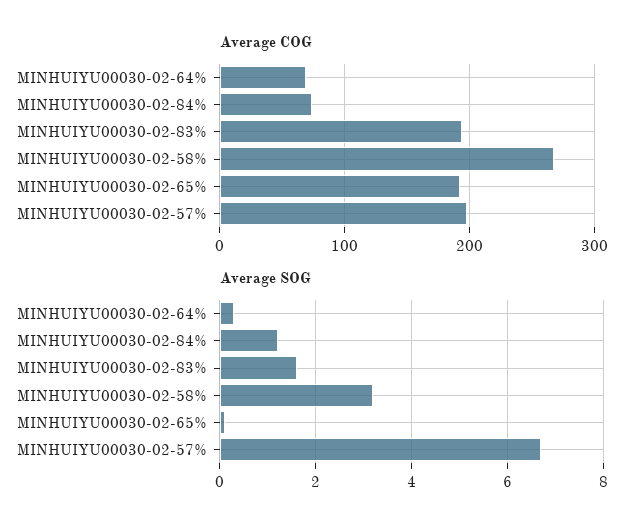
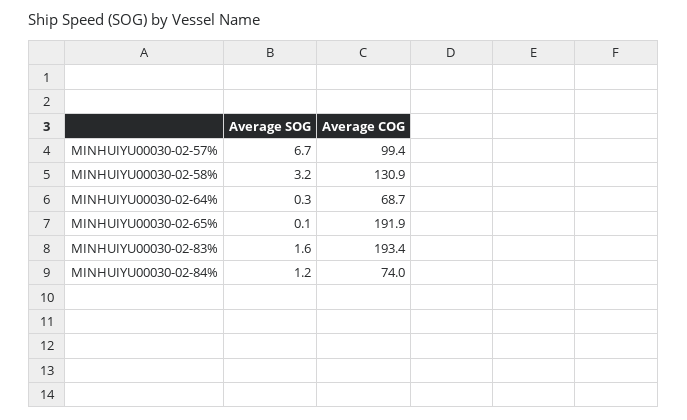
  {
    "Average COG": {
      "MINHUIYU00030-02-64%": 68.7,
      "MINHUIYU00030-02-84%": 74,
      "MINHUIYU00030-02-83%": 193.4,
-     "MINHUIYU00030-02-58%": 270,
+     "MINHUIYU00030-02-58%": 130.9,
      "MINHUIYU00030-02-65%": 191.9,
-     "MINHUIYU00030-02-57%": 200
+     "MINHUIYU00030-02-57%": 99.4
    },
    "Average SOG": {
      "MINHUIYU00030-02-64%": 0.3,
      "MINHUIYU00030-02-84%": 1.2,
      "MINHUIYU00030-02-83%": 1.6,
      "MINHUIYU00030-02-58%": 3.2,
      "MINHUIYU00030-02-65%": 0.1,
      "MINHUIYU00030-02-57%": 6.7
    }
  }

